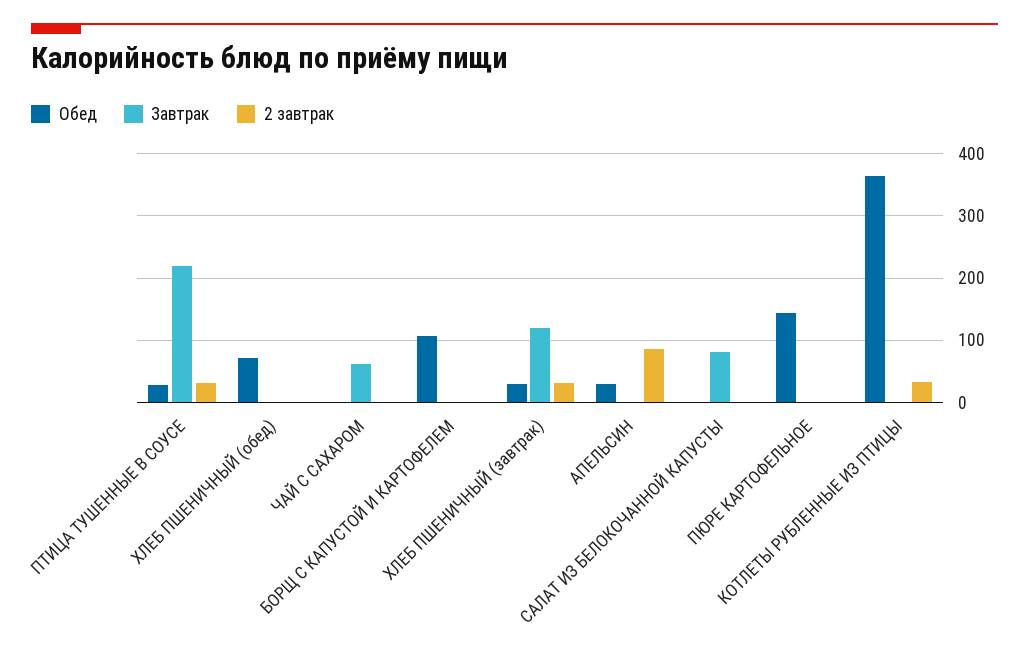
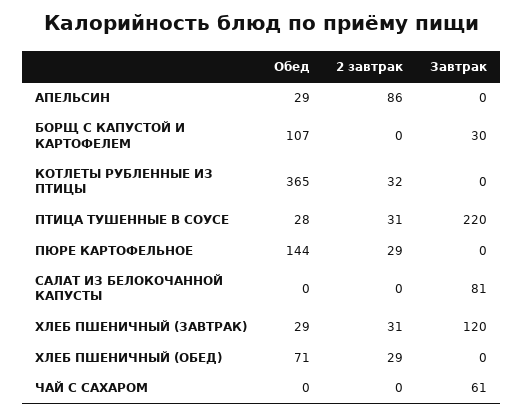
  {
    "Обед": {
      "ПТИЦА ТУШЕННЫЕ В СОУСЕ": 28,
      "ХЛЕБ ПШЕНИЧНЫЙ (обед)": 71,
      "ЧАЙ С САХАРОМ": 0,
      "БОРЩ С КАПУСТОЙ И КАРТОФЕЛЕМ": 107,
      "ХЛЕБ ПШЕНИЧНЫЙ (завтрак)": 29,
      "АПЕЛЬСИН": 29,
      "САЛАТ ИЗ БЕЛОКОЧАННОЙ КАПУСТЫ": 0,
      "ПЮРЕ КАРТОФЕЛЬНОЕ": 144,
      "КОТЛЕТЫ РУБЛЕННЫЕ ИЗ ПТИЦЫ": 365
    },
    "Завтрак": {
      "ПТИЦА ТУШЕННЫЕ В СОУСЕ": 220,
      "ХЛЕБ ПШЕНИЧНЫЙ (обед)": 0,
      "ЧАЙ С САХАРОМ": 61,
-     "БОРЩ С КАПУСТОЙ И КАРТОФЕЛЕМ": 0,
+     "БОРЩ С КАПУСТОЙ И КАРТОФЕЛЕМ": 30,
      "ХЛЕБ ПШЕНИЧНЫЙ (завтрак)": 120,
      "АПЕЛЬСИН": 0,
      "САЛАТ ИЗ БЕЛОКОЧАННОЙ КАПУСТЫ": 81,
      "ПЮРЕ КАРТОФЕЛЬНОЕ": 0,
      "КОТЛЕТЫ РУБЛЕННЫЕ ИЗ ПТИЦЫ": 0
    },
    "2 завтрак": {
      "ПТИЦА ТУШЕННЫЕ В СОУСЕ": 31,
-     "ХЛЕБ ПШЕНИЧНЫЙ (обед)": 0,
+     "ХЛЕБ ПШЕНИЧНЫЙ (обед)": 29,
      "ЧАЙ С САХАРОМ": 0,
      "БОРЩ С КАПУСТОЙ И КАРТОФЕЛЕМ": 0,
      "ХЛЕБ ПШЕНИЧНЫЙ (завтрак)": 31,
      "АПЕЛЬСИН": 86,
      "САЛАТ ИЗ БЕЛОКОЧАННОЙ КАПУСТЫ": 0,
-     "ПЮРЕ КАРТОФЕЛЬНОЕ": 0,
+     "ПЮРЕ КАРТОФЕЛЬНОЕ": 29,
      "КОТЛЕТЫ РУБЛЕННЫЕ ИЗ ПТИЦЫ": 32
    }
  }

